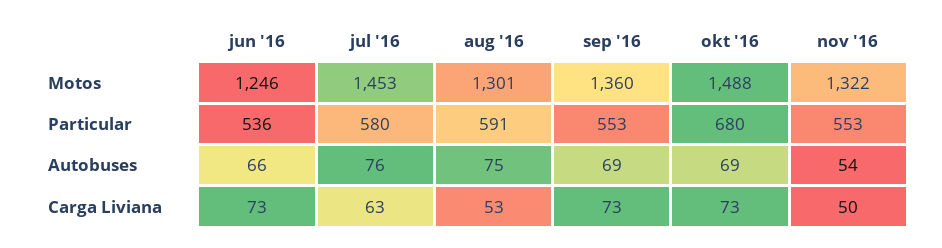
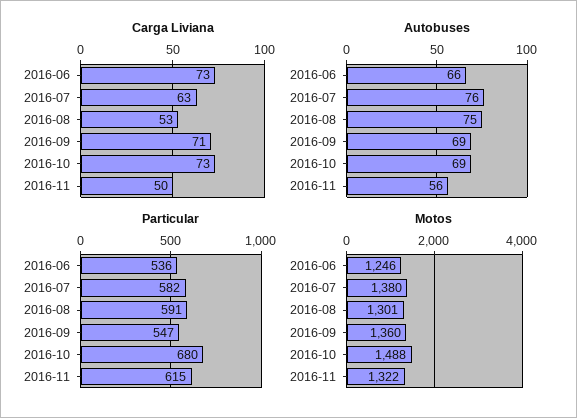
  {
    "Motos": {
      "jun '16": 1246,
-     "jul '16": 1453,
+     "jul '16": 1380,
      "aug '16": 1301,
      "sep '16": 1360,
      "okt '16": 1488,
      "nov '16": 1322
    },
    "Particular": {
      "jun '16": 536,
-     "jul '16": 580,
+     "jul '16": 582,
      "aug '16": 591,
-     "sep '16": 553,
+     "sep '16": 547,
      "okt '16": 680,
-     "nov '16": 553
+     "nov '16": 615
    },
    "Autobuses": {
      "jun '16": 66,
      "jul '16": 76,
      "aug '16": 75,
      "sep '16": 69,
      "okt '16": 69,
-     "nov '16": 54
+     "nov '16": 56
    },
    "Carga Liviana": {
      "jun '16": 73,
      "jul '16": 63,
      "aug '16": 53,
-     "sep '16": 73,
+     "sep '16": 71,
      "okt '16": 73,
      "nov '16": 50
    }
  }

